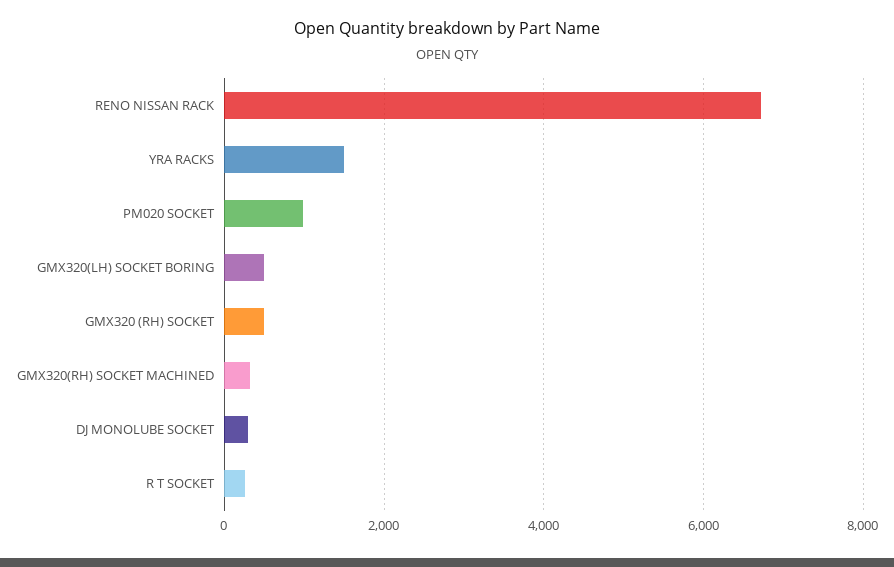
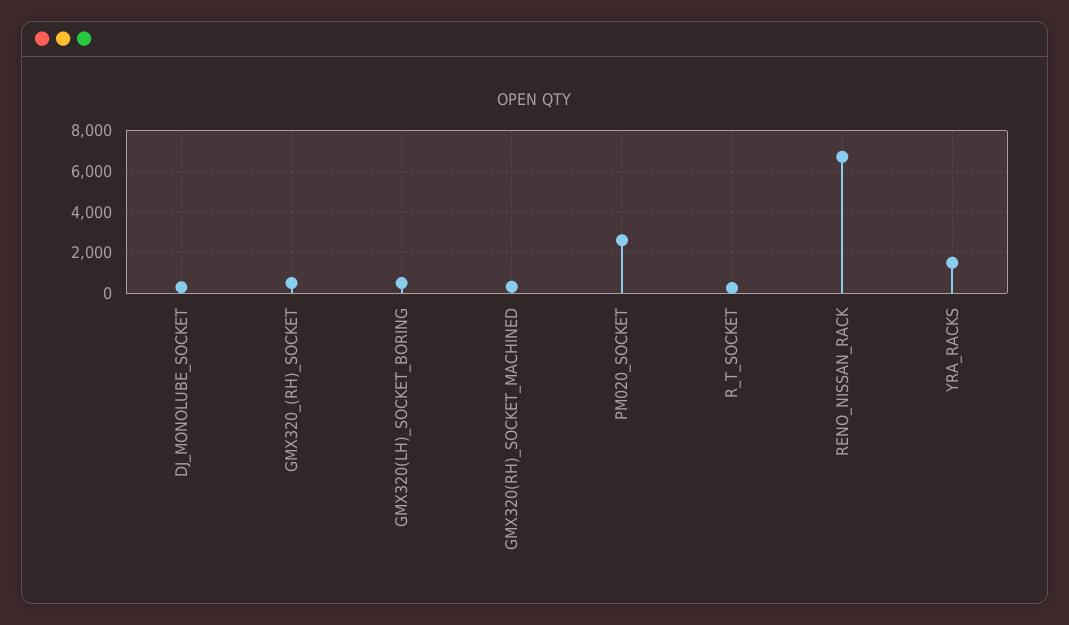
  {
    "RENO NISSAN RACK": 6800,
    "YRA RACKS": 1600,
-   "PM020 SOCKET": 1000,
+   "PM020 SOCKET": 2500,
    "GMX320(LH) SOCKET BORING": 600,
    "GMX320 (RH) SOCKET": 600,
    "GMX320(RH) SOCKET MACHINED": 400,
    "DJ MONOLUBE SOCKET": 200,
    "R T SOCKET": 200
  }

